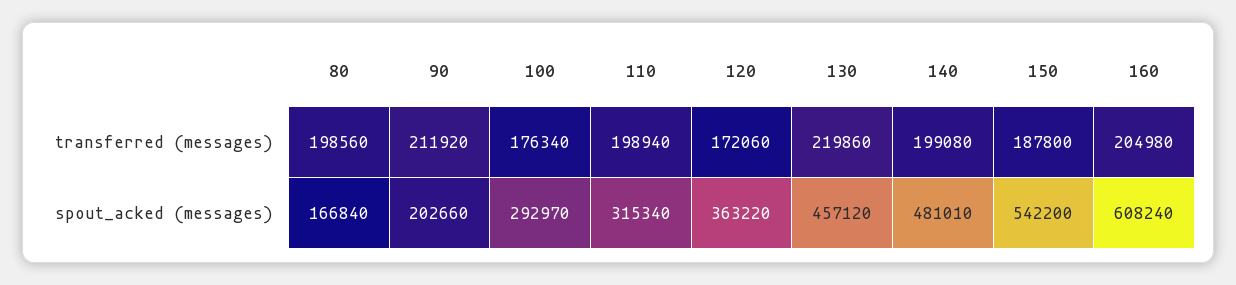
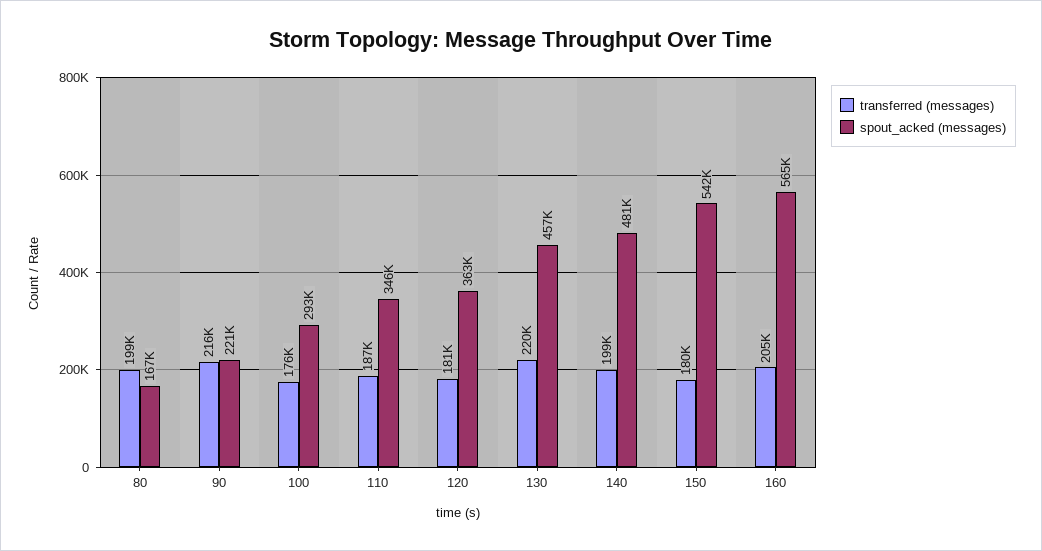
  {
    "transferred (messages)": {
      "80": 198560,
-     "90": 211920,
+     "90": 216000,
      "100": 176340,
-     "110": 198940,
+     "110": 187000,
-     "120": 172060,
+     "120": 181000,
      "130": 219860,
      "140": 199080,
-     "150": 187800,
+     "150": 180000,
      "160": 204980
    },
    "spout_acked (messages)": {
      "80": 166840,
-     "90": 202660,
+     "90": 221000,
      "100": 292970,
-     "110": 315340,
+     "110": 346000,
      "120": 363220,
      "130": 457120,
      "140": 481010,
      "150": 542200,
-     "160": 608240
+     "160": 565000
    }
  }

